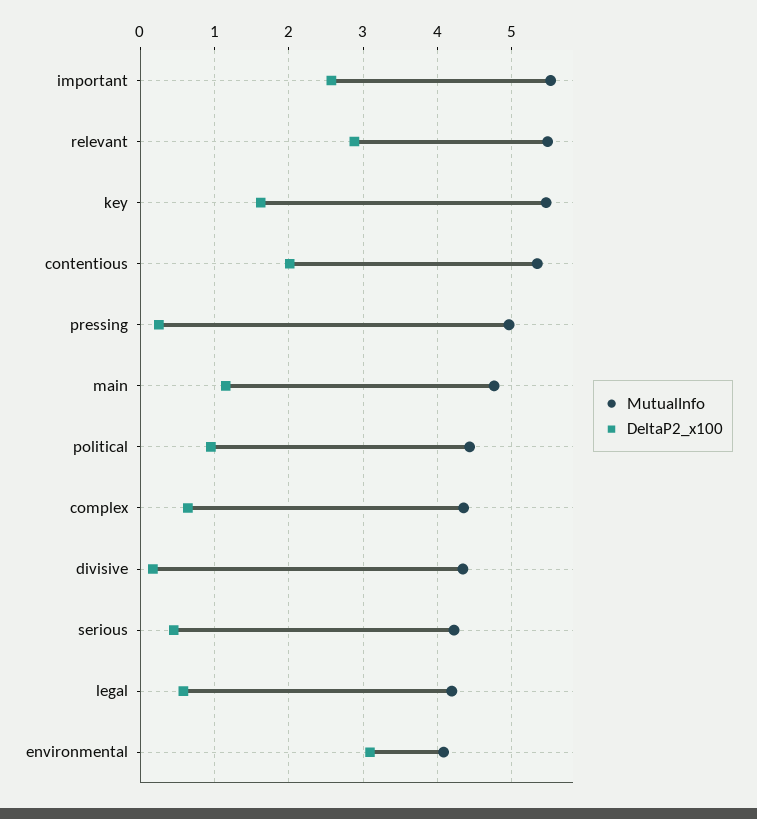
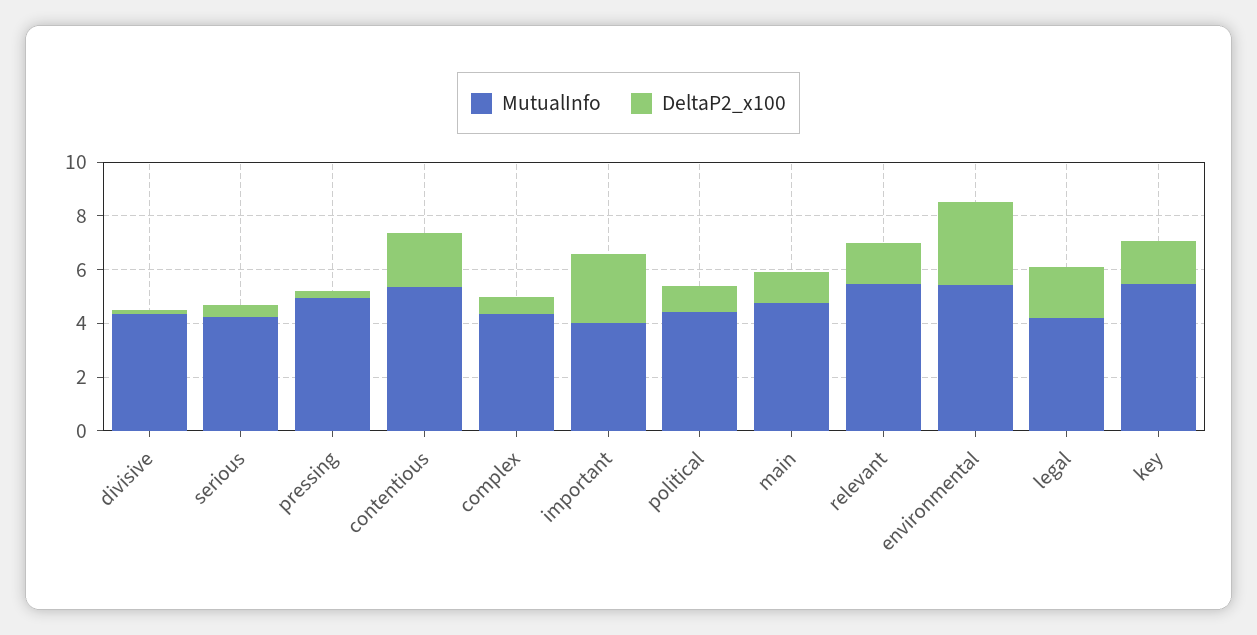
  {
    "MutualInfo": {
-     "important": 5.5,
+     "important": 4,
      "relevant": 5.5,
      "key": 5.5,
      "contentious": 5.3,
      "pressing": 5,
      "main": 4.8,
      "political": 4.4,
      "complex": 4.4,
      "divisive": 4.3,
      "serious": 4.2,
      "legal": 4.2,
-     "environmental": 4.1
+     "environmental": 5.5
    },
    "DeltaP2_x100": {
      "important": 2.6,
-     "relevant": 2.9,
+     "relevant": 1.5,
      "key": 1.6,
      "contentious": 2,
      "pressing": 0.3,
      "main": 1.2,
      "political": 1,
      "complex": 0.6,
      "divisive": 0.2,
      "serious": 0.5,
-     "legal": 0.6,
+     "legal": 2,
      "environmental": 3.1
    }
  }

